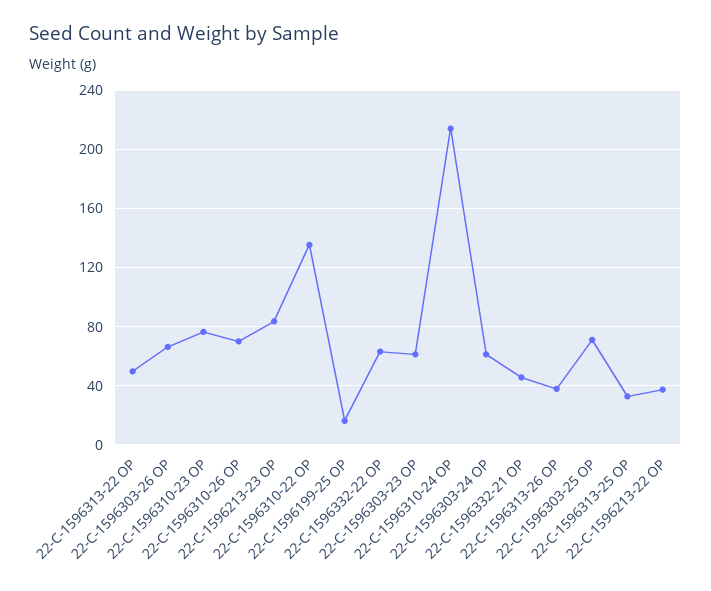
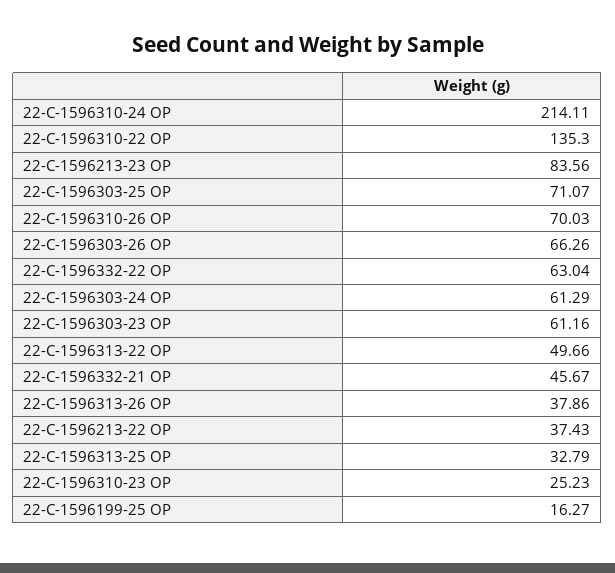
  {
    "22-C-1596313-22 OP": 49.66,
    "22-C-1596303-26 OP": 66.26,
-   "22-C-1596310-23 OP": 75,
+   "22-C-1596310-23 OP": 25.23,
    "22-C-1596310-26 OP": 70.03,
    "22-C-1596213-23 OP": 83.56,
    "22-C-1596310-22 OP": 135.3,
    "22-C-1596199-25 OP": 16.27,
    "22-C-1596332-22 OP": 63.04,
    "22-C-1596303-23 OP": 61.16,
    "22-C-1596310-24 OP": 214.11,
    "22-C-1596303-24 OP": 61.29,
    "22-C-1596332-21 OP": 45.67,
    "22-C-1596313-26 OP": 37.86,
    "22-C-1596303-25 OP": 71.07,
    "22-C-1596313-25 OP": 32.79,
    "22-C-1596213-22 OP": 37.43
  }

